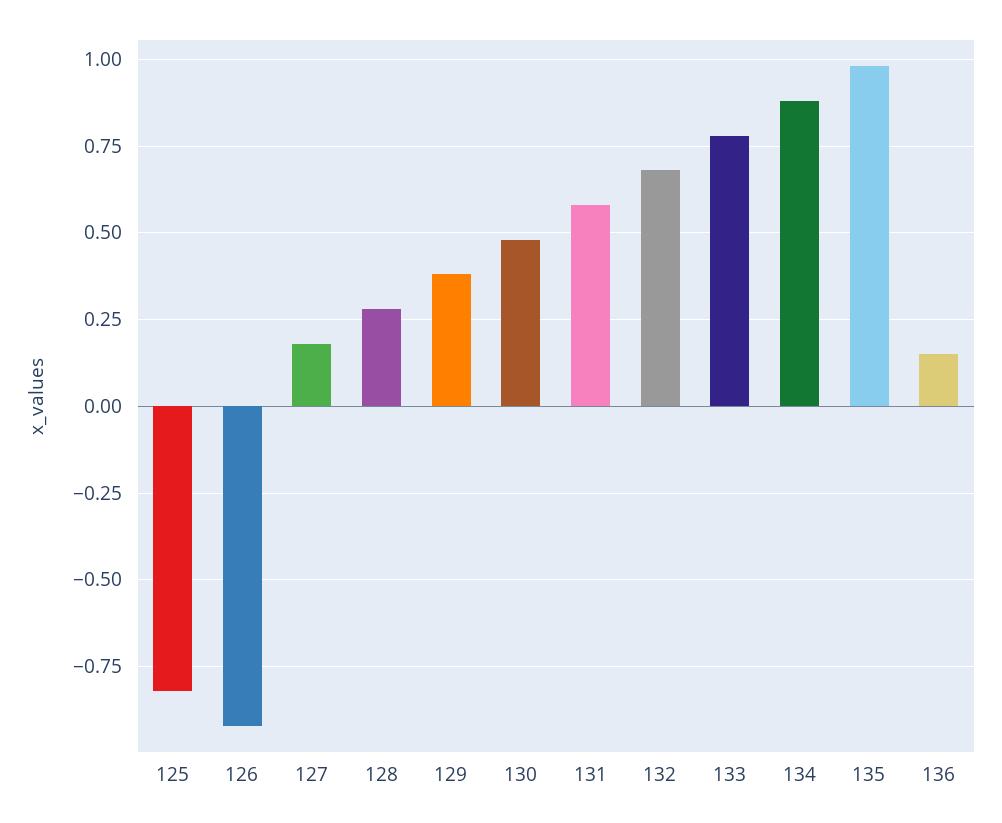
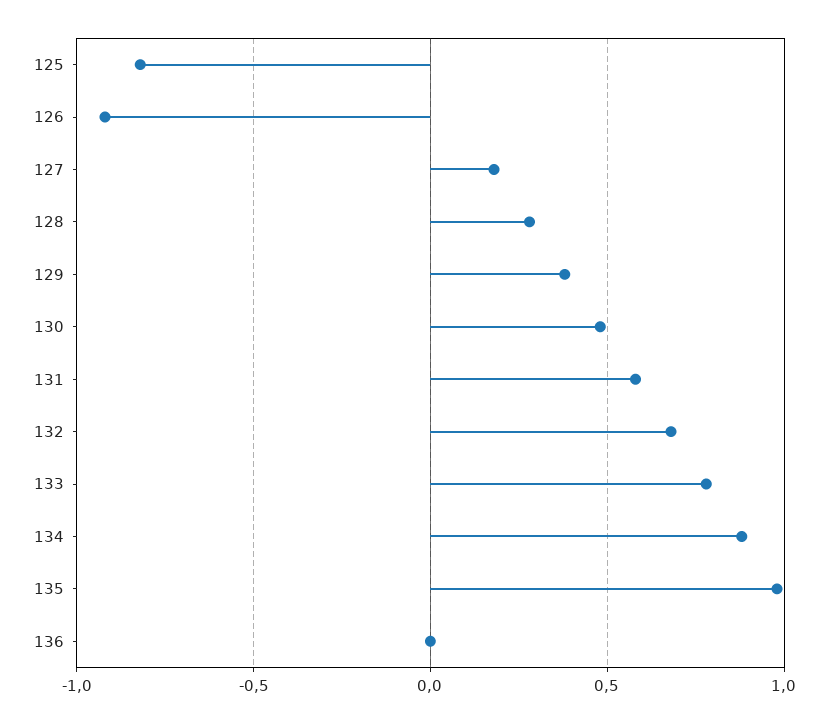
  {
    "125": -0.8,
    "126": -0.9,
    "127": 0.2,
    "128": 0.3,
    "129": 0.4,
    "130": 0.5,
    "131": 0.6,
    "132": 0.7,
    "133": 0.8,
    "134": 0.9,
    "135": 1,
-   "136": 0.15
+   "136": 0
  }

